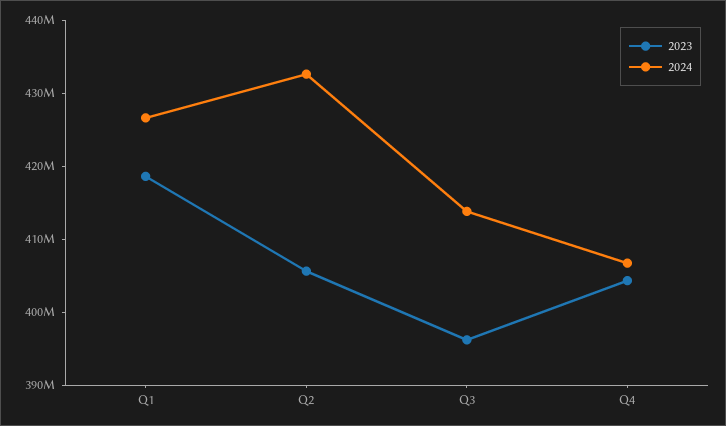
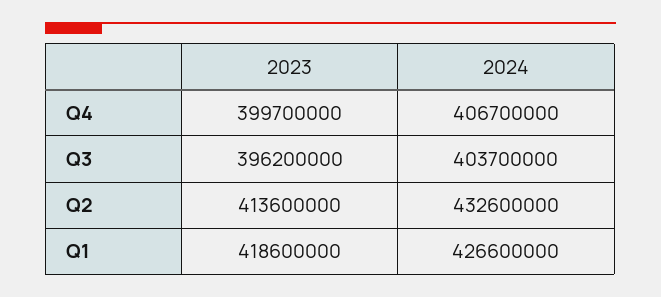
  {
    "2023": {
      "Q1": 418600000,
-     "Q2": 406000000,
+     "Q2": 413600000,
      "Q3": 396200000,
-     "Q4": 404000000
+     "Q4": 399700000
    },
    "2024": {
      "Q1": 426600000,
      "Q2": 432600000,
-     "Q3": 414000000,
+     "Q3": 403700000,
      "Q4": 406700000
    }
  }

